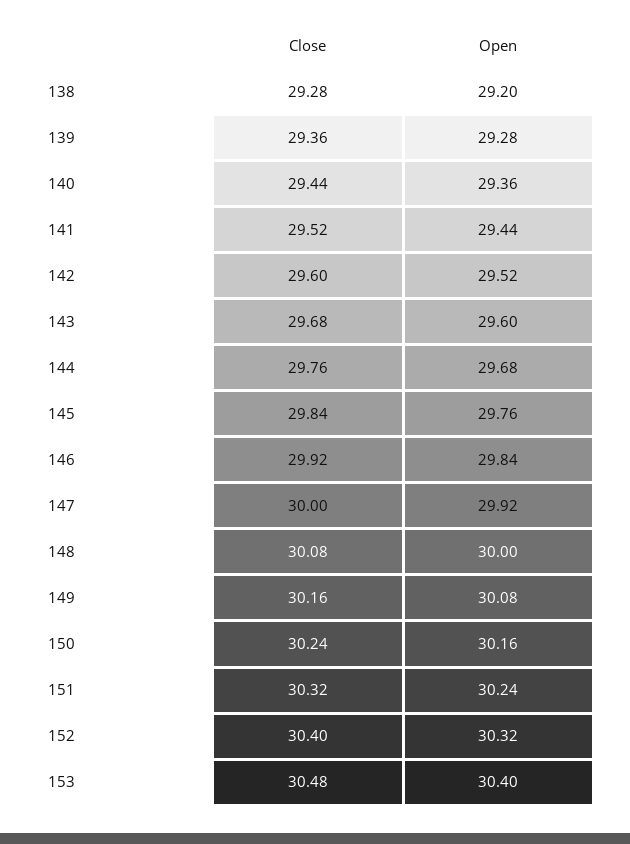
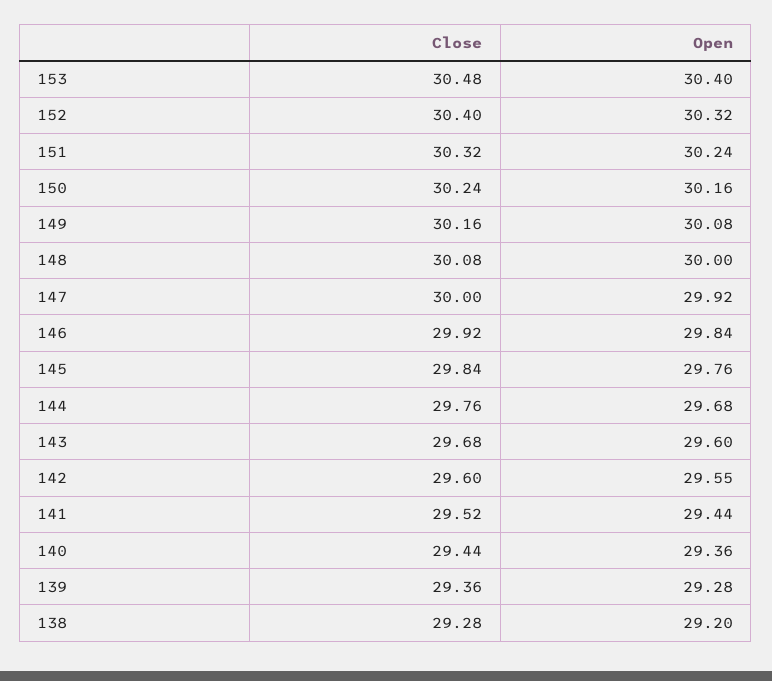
  {
    "Close": {
      "138": 29.28,
      "139": 29.36,
      "140": 29.44,
      "141": 29.52,
      "142": 29.6,
      "143": 29.68,
      "144": 29.76,
      "145": 29.84,
      "146": 29.92,
      "147": 30,
      "148": 30.08,
      "149": 30.16,
      "150": 30.24,
      "151": 30.32,
      "152": 30.4,
      "153": 30.48
    },
    "Open": {
      "138": 29.2,
      "139": 29.28,
      "140": 29.36,
      "141": 29.44,
-     "142": 29.52,
+     "142": 29.55,
      "143": 29.6,
      "144": 29.68,
      "145": 29.76,
      "146": 29.84,
      "147": 29.92,
      "148": 30,
      "149": 30.08,
      "150": 30.16,
      "151": 30.24,
      "152": 30.32,
      "153": 30.4
    }
  }

